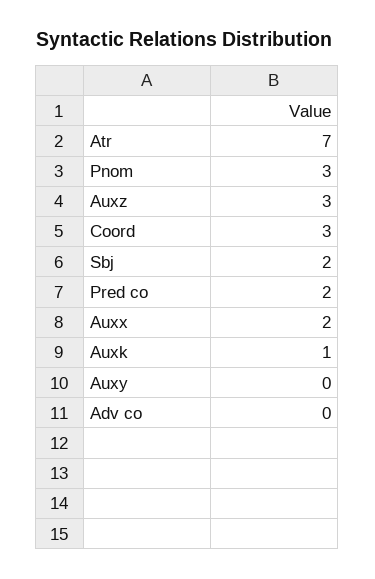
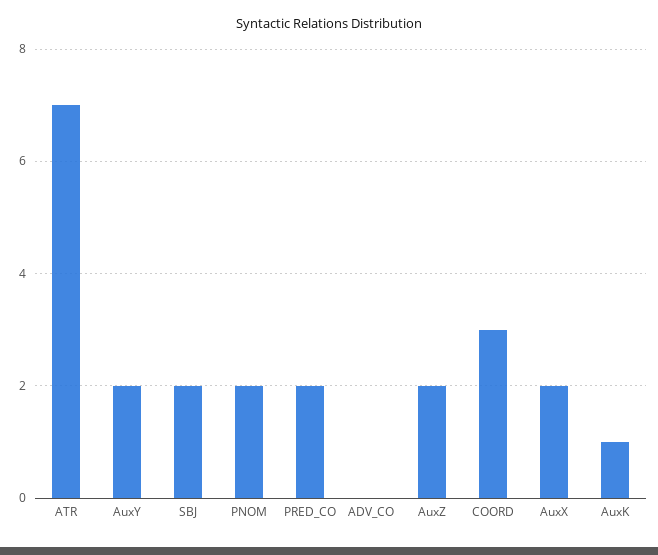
  {
    "Atr": 7,
-   "Pnom": 3,
+   "Pnom": 2,
-   "Auxz": 3,
+   "Auxz": 2,
    "Coord": 3,
    "Sbj": 2,
    "Pred co": 2,
    "Auxx": 2,
    "Auxk": 1,
-   "Auxy": 0,
+   "Auxy": 2,
    "Adv co": 0
  }

